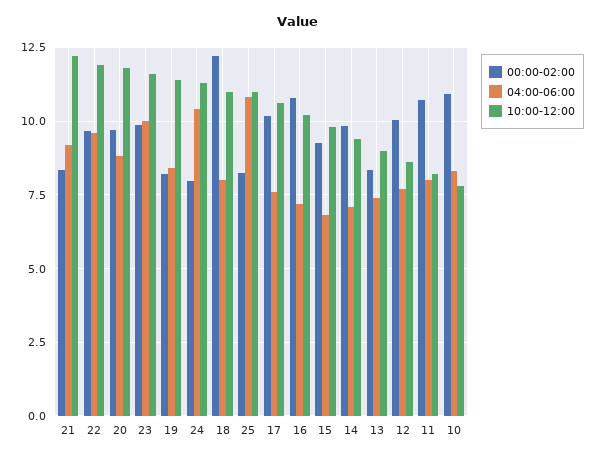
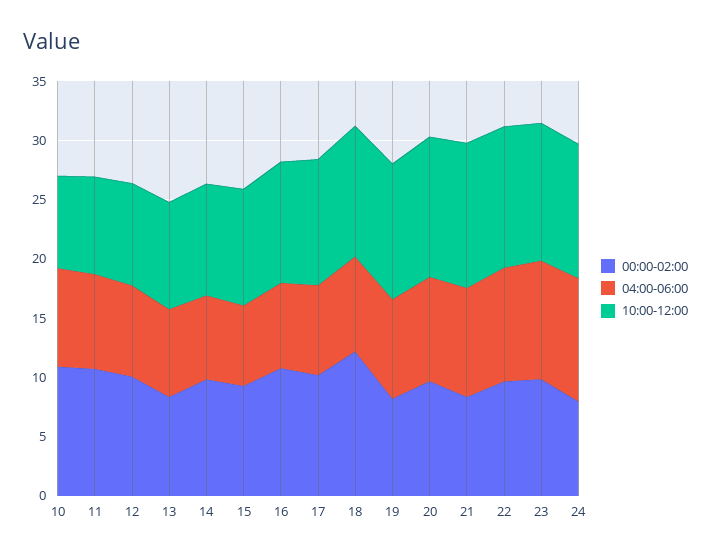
  {
    "00:00-02:00": {
      "21": 8.25,
      "22": 9.75,
      "20": 9.75,
      "23": 9.75,
      "19": 8.25,
      "24": 8,
      "18": 12.25,
-     "25": 8.25,
      "17": 10.25,
      "16": 10.75,
      "15": 9.25,
      "14": 9.75,
      "13": 8.25,
      "12": 10,
      "11": 10.75,
      "10": 11
    },
    "04:00-06:00": {
      "21": 9.25,
      "22": 9.5,
      "20": 8.75,
      "23": 10,
      "19": 8.5,
      "24": 10.5,
      "18": 8,
-     "25": 10.75,
      "17": 7.5,
      "16": 7.25,
      "15": 6.75,
      "14": 7,
      "13": 7.5,
      "12": 7.75,
      "11": 8,
      "10": 8.25
    },
    "10:00-12:00": {
      "21": 12.25,
      "22": 12,
      "20": 11.75,
      "23": 11.5,
      "19": 11.5,
      "24": 11.25,
      "18": 11,
-     "25": 11,
      "17": 10.5,
      "16": 10.25,
      "15": 9.75,
      "14": 9.5,
      "13": 9,
      "12": 8.5,
      "11": 8.25,
      "10": 7.75
    }
  }

